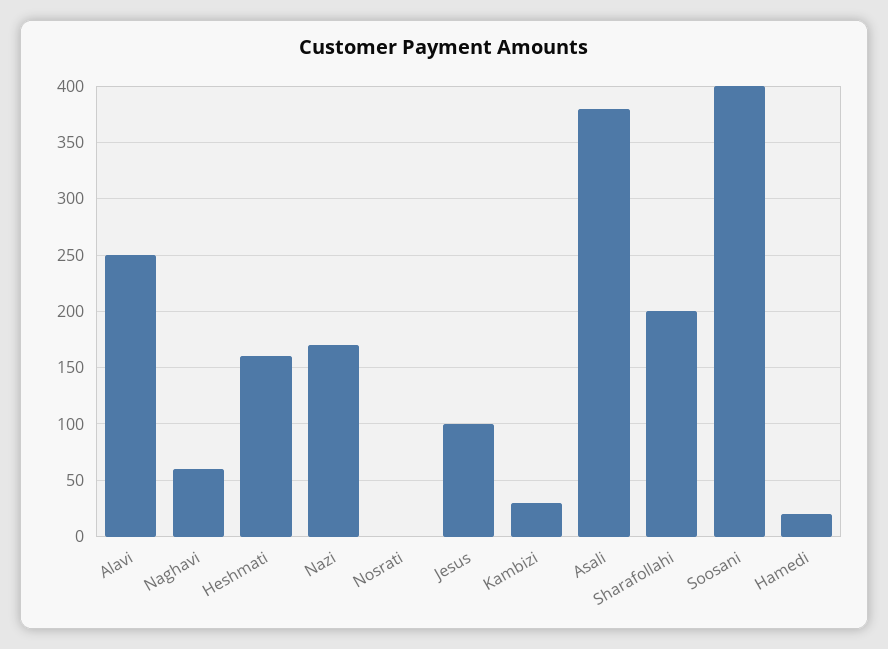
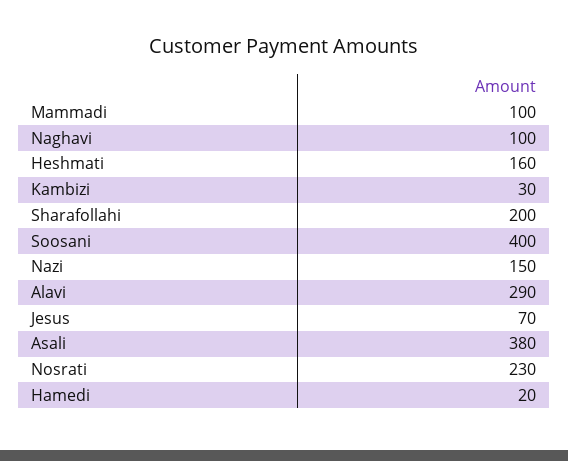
  {
-   "Alavi": 250,
+   "Alavi": 290,
-   "Naghavi": 60,
+   "Naghavi": 100,
    "Heshmati": 160,
-   "Nazi": 170,
+   "Nazi": 150,
-   "Nosrati": 0,
+   "Nosrati": 230,
-   "Jesus": 100,
+   "Jesus": 70,
    "Kambizi": 30,
    "Asali": 380,
    "Sharafollahi": 200,
    "Soosani": 400,
-   "Hamedi": 20
+   "Hamedi": 20,
+   "Mammadi": 100
  }

